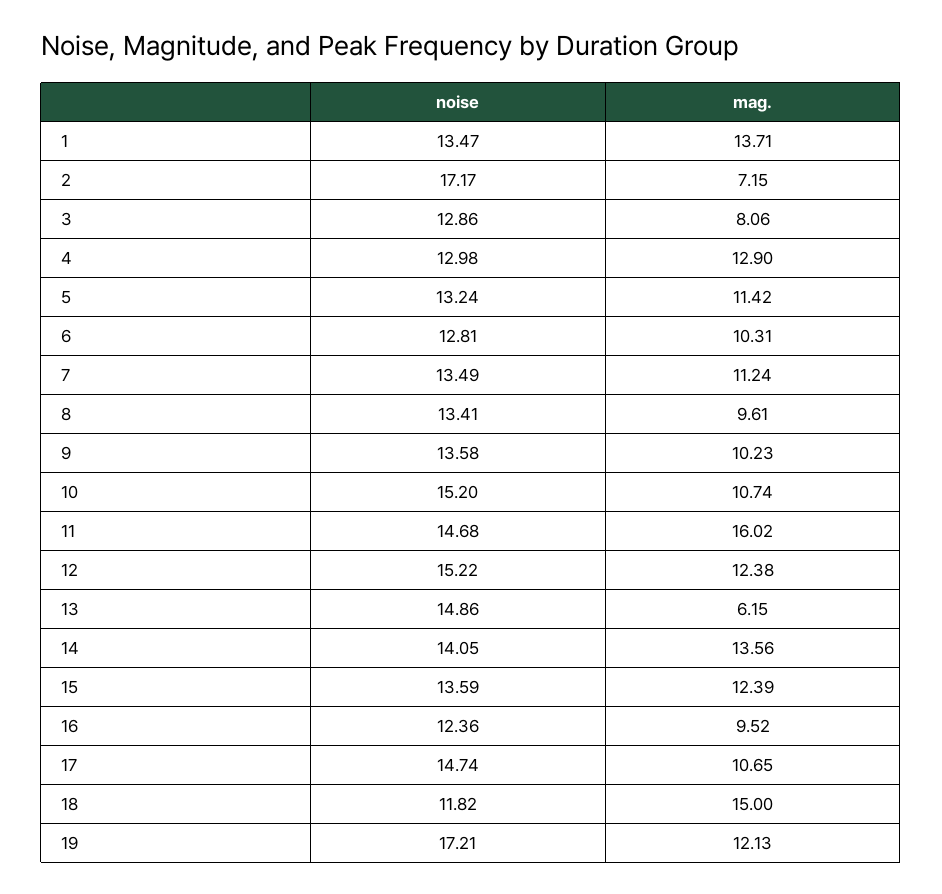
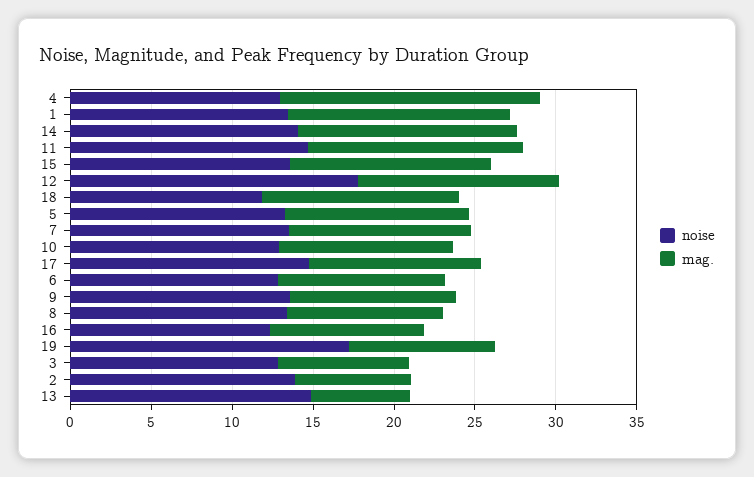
  {
    "noise": {
      "1": 13.47,
-     "2": 17.17,
+     "2": 14,
      "3": 12.86,
      "4": 12.98,
      "5": 13.24,
      "6": 12.81,
      "7": 13.49,
      "8": 13.41,
      "9": 13.58,
-     "10": 15.2,
+     "10": 13,
      "11": 14.68,
-     "12": 15.22,
+     "12": 18,
      "13": 14.86,
      "14": 14.05,
      "15": 13.59,
      "16": 12.36,
      "17": 14.74,
      "18": 11.82,
      "19": 17.21
    },
    "mag.": {
      "1": 13.71,
      "2": 7.15,
      "3": 8.06,
-     "4": 12.9,
+     "4": 16,
      "5": 11.42,
      "6": 10.31,
      "7": 11.24,
      "8": 9.61,
      "9": 10.23,
      "10": 10.74,
-     "11": 16.02,
+     "11": 13,
      "12": 12.38,
      "13": 6.15,
      "14": 13.56,
      "15": 12.39,
      "16": 9.52,
      "17": 10.65,
-     "18": 15,
+     "18": 12,
-     "19": 12.13
+     "19": 9
    }
  }

